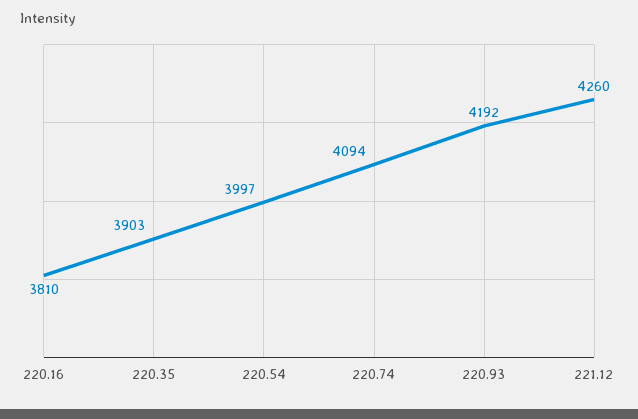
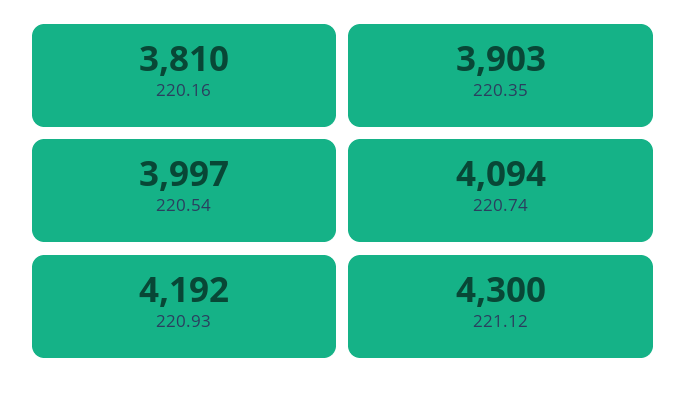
  {
    "220.16": 3810,
    "220.35": 3903,
    "220.54": 3997,
    "220.74": 4094,
    "220.93": 4192,
-   "221.12": 4260
+   "221.12": 4300
  }

